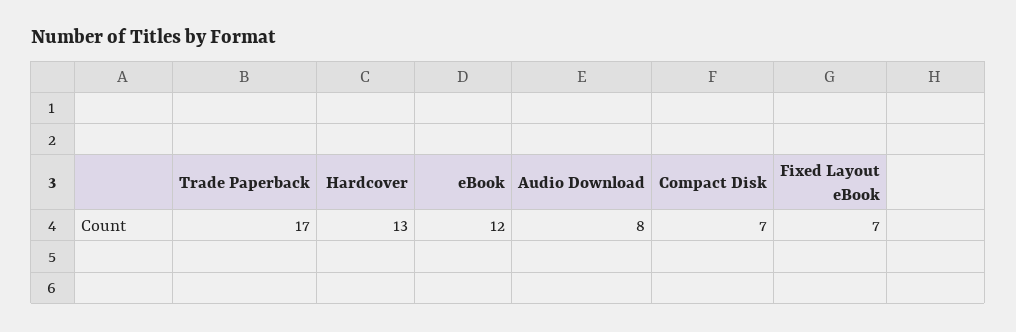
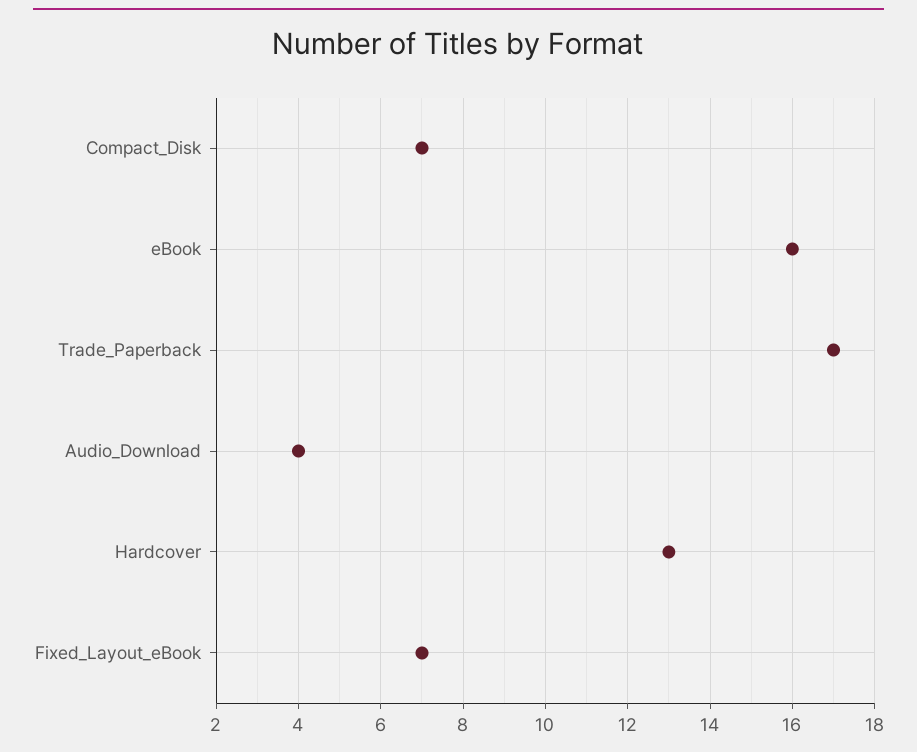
  {
    "Trade Paperback": 17,
    "Hardcover": 13,
-   "eBook": 12,
+   "eBook": 16,
-   "Audio Download": 8,
+   "Audio Download": 4,
    "Compact Disk": 7,
    "Fixed Layout eBook": 7
  }

